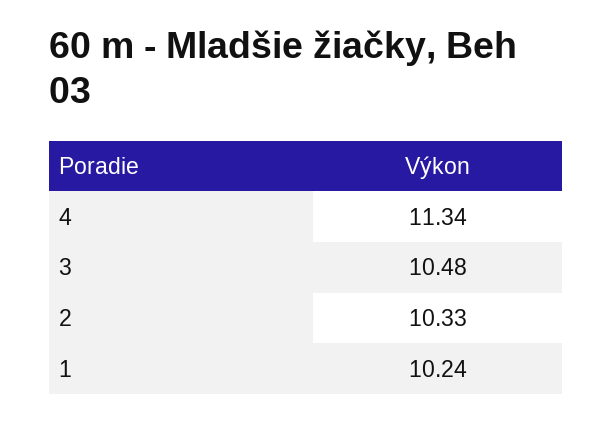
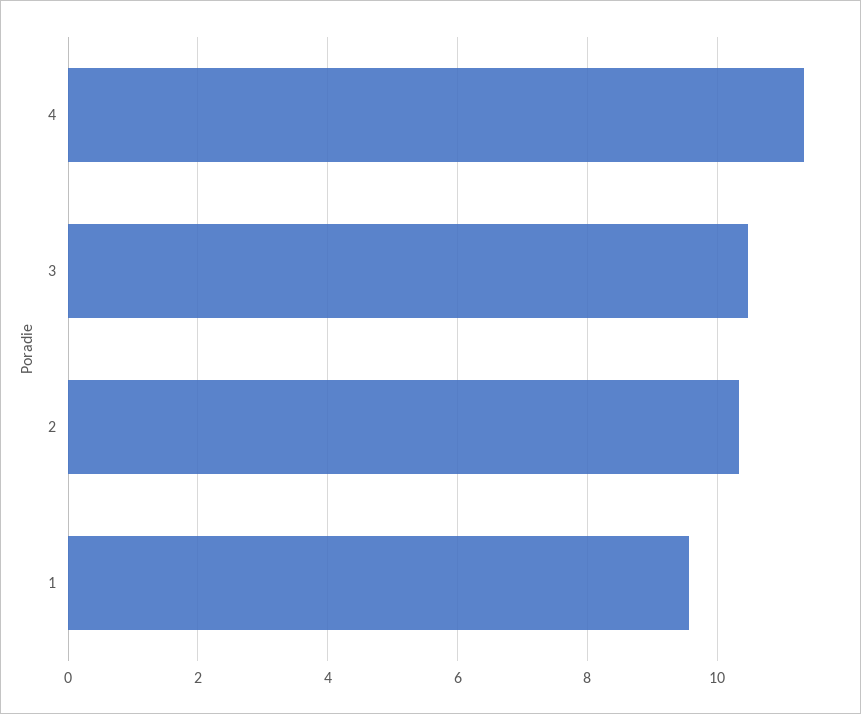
  {
    "4": 11.34,
    "3": 10.48,
    "2": 10.33,
-   "1": 10.24
+   "1": 9.6
  }

